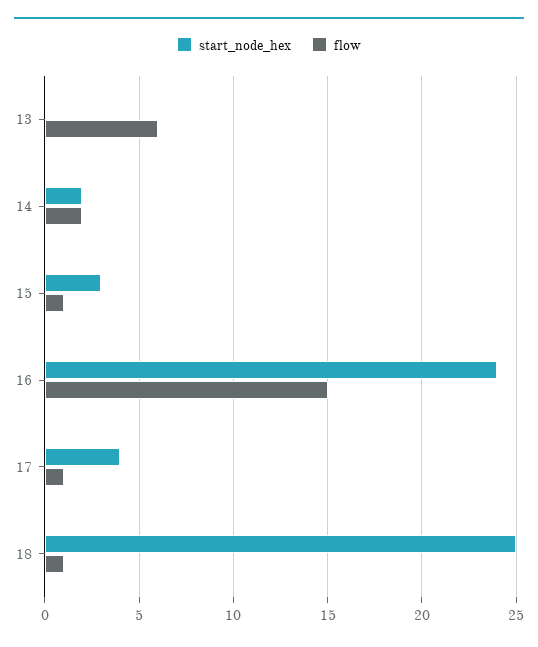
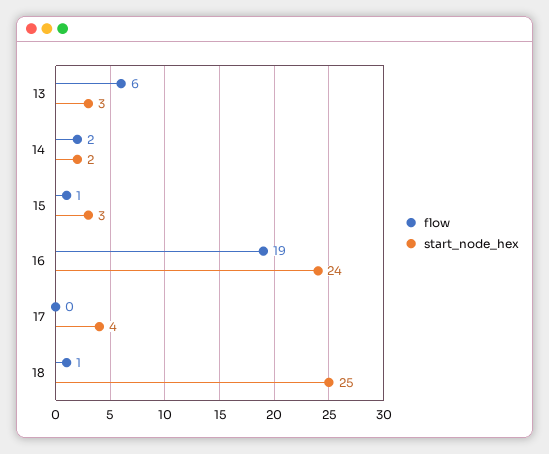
  {
    "start_node_hex": {
-     "13": 0,
+     "13": 3,
      "14": 2,
      "15": 3,
      "16": 24,
      "17": 4,
      "18": 25
    },
    "flow": {
      "13": 6,
      "14": 2,
      "15": 1,
-     "16": 15,
+     "16": 19,
-     "17": 1,
+     "17": 0,
      "18": 1
    }
  }

